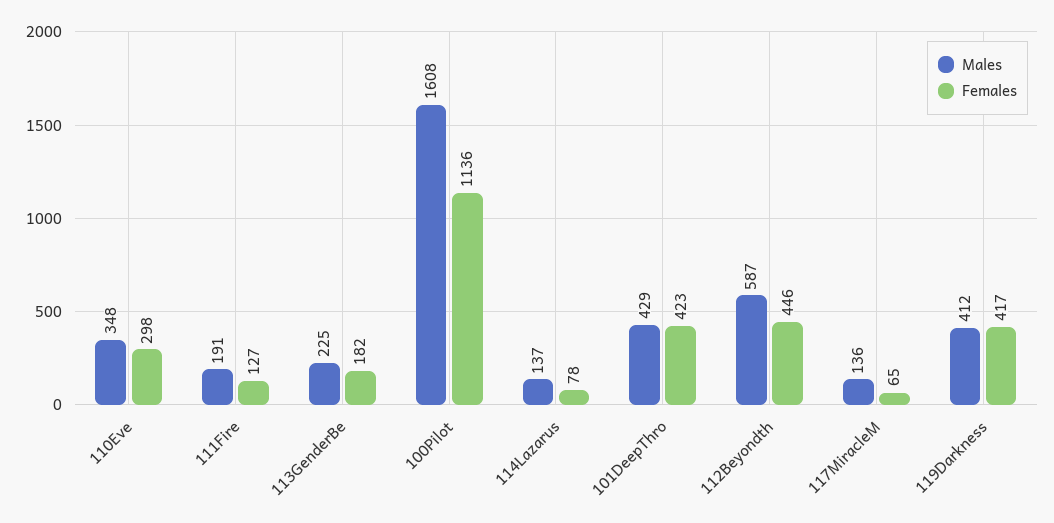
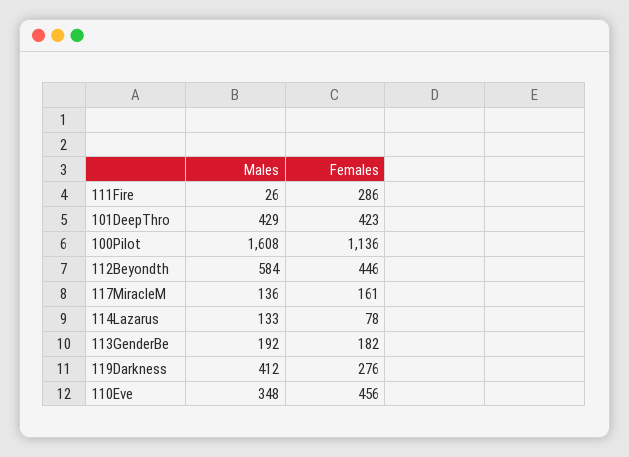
  {
    "Males": {
      "110Eve": 348,
-     "111Fire": 191,
+     "111Fire": 26,
-     "113GenderBe": 225,
+     "113GenderBe": 192,
      "100Pilot": 1608,
-     "114Lazarus": 137,
+     "114Lazarus": 133,
      "101DeepThro": 429,
-     "112Beyondth": 587,
+     "112Beyondth": 584,
      "117MiracleM": 136,
      "119Darkness": 412
    },
    "Females": {
-     "110Eve": 298,
+     "110Eve": 456,
-     "111Fire": 127,
+     "111Fire": 286,
      "113GenderBe": 182,
      "100Pilot": 1136,
      "114Lazarus": 78,
      "101DeepThro": 423,
      "112Beyondth": 446,
-     "117MiracleM": 65,
+     "117MiracleM": 161,
-     "119Darkness": 417
+     "119Darkness": 276
    }
  }

